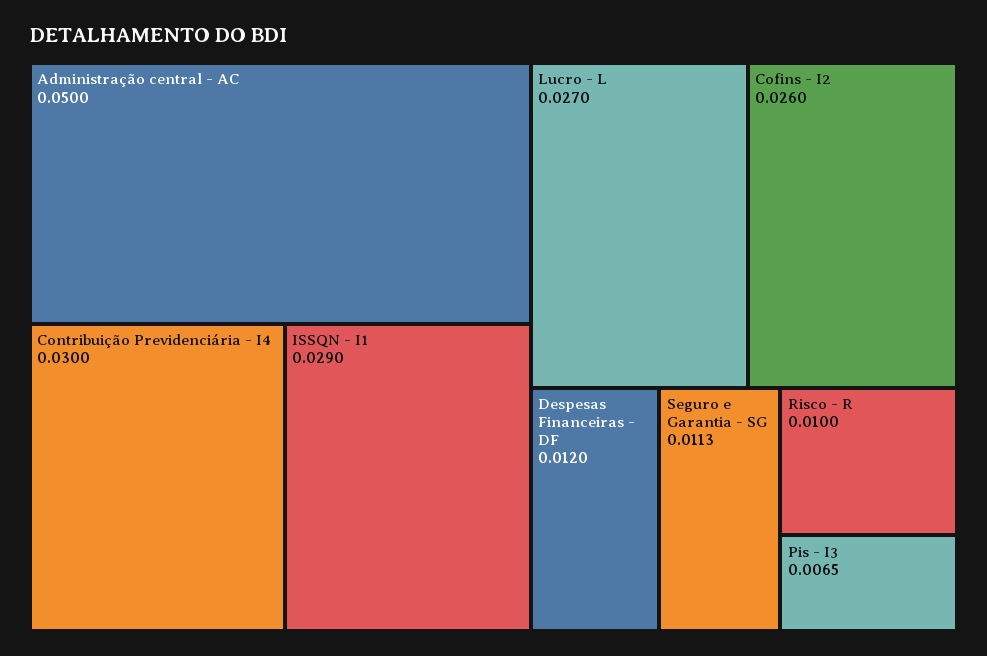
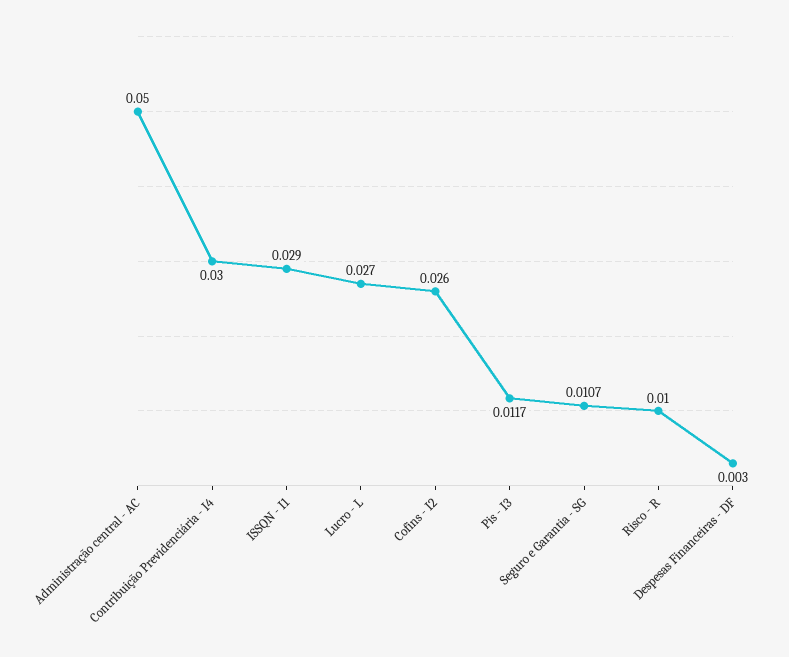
  {
    "Administração central - AC": 0.05,
    "Contribuição Previdenciária - I4": 0.03,
    "ISSQN - I1": 0.029,
    "Lucro - L": 0.027,
    "Cofins - I2": 0.026,
-   "Despesas Financeiras - DF": 0.012,
+   "Despesas Financeiras - DF": 0.003,
-   "Seguro e Garantia - SG": 0.0113,
+   "Seguro e Garantia - SG": 0.0107,
    "Risco - R": 0.01,
-   "Pis - I3": 0.0065
+   "Pis - I3": 0.0117
  }

